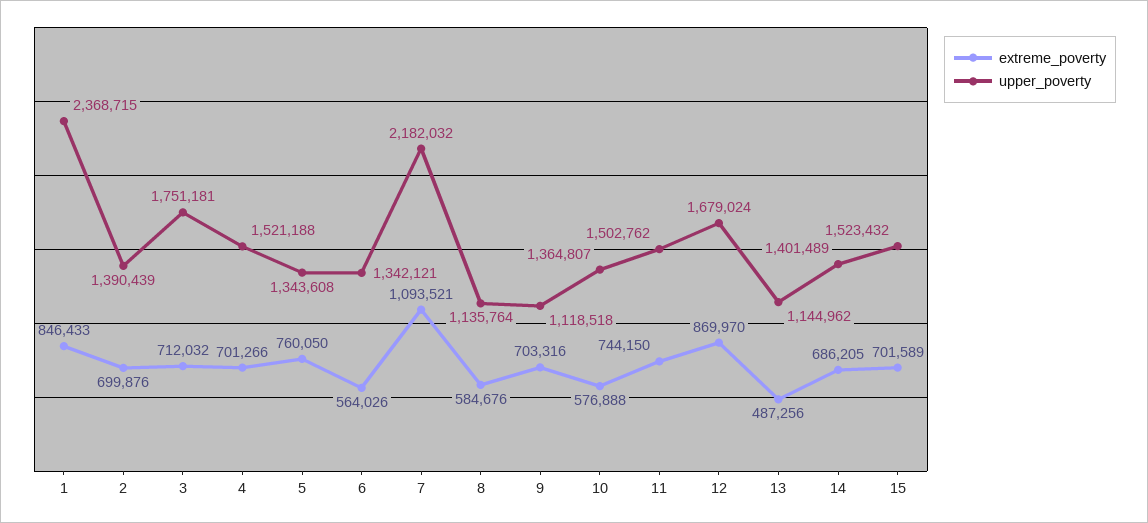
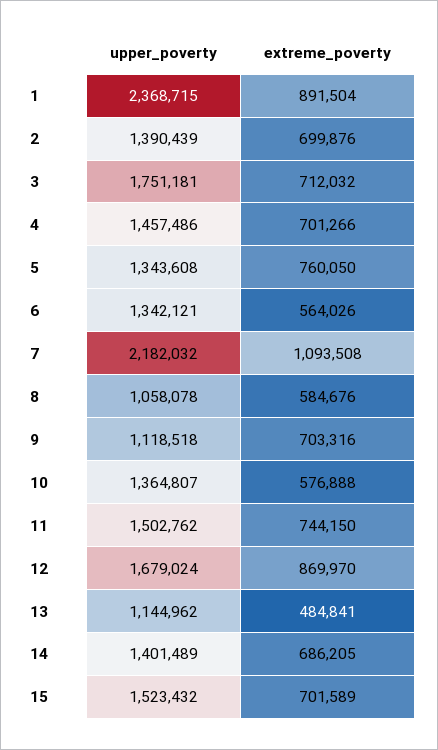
  {
    "extreme_poverty": {
-     "1": 846433,
+     "1": 891504,
      "2": 699876,
      "3": 712032,
      "4": 701266,
      "5": 760050,
      "6": 564026,
-     "7": 1093521,
+     "7": 1093508,
      "8": 584676,
      "9": 703316,
      "10": 576888,
      "11": 744150,
      "12": 869970,
-     "13": 487256,
+     "13": 484841,
      "14": 686205,
      "15": 701589
    },
    "upper_poverty": {
      "1": 2368715,
      "2": 1390439,
      "3": 1751181,
-     "4": 1521188,
+     "4": 1457486,
      "5": 1343608,
      "6": 1342121,
      "7": 2182032,
-     "8": 1135764,
+     "8": 1058078,
      "9": 1118518,
      "10": 1364807,
      "11": 1502762,
      "12": 1679024,
      "13": 1144962,
      "14": 1401489,
      "15": 1523432
    }
  }

